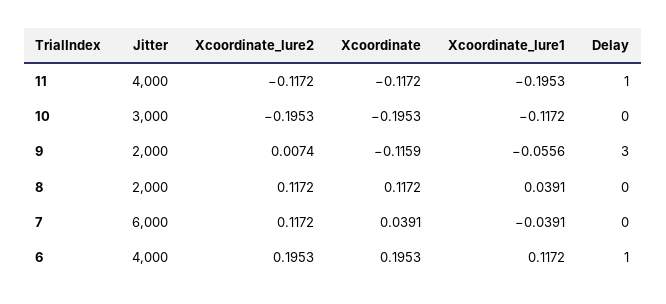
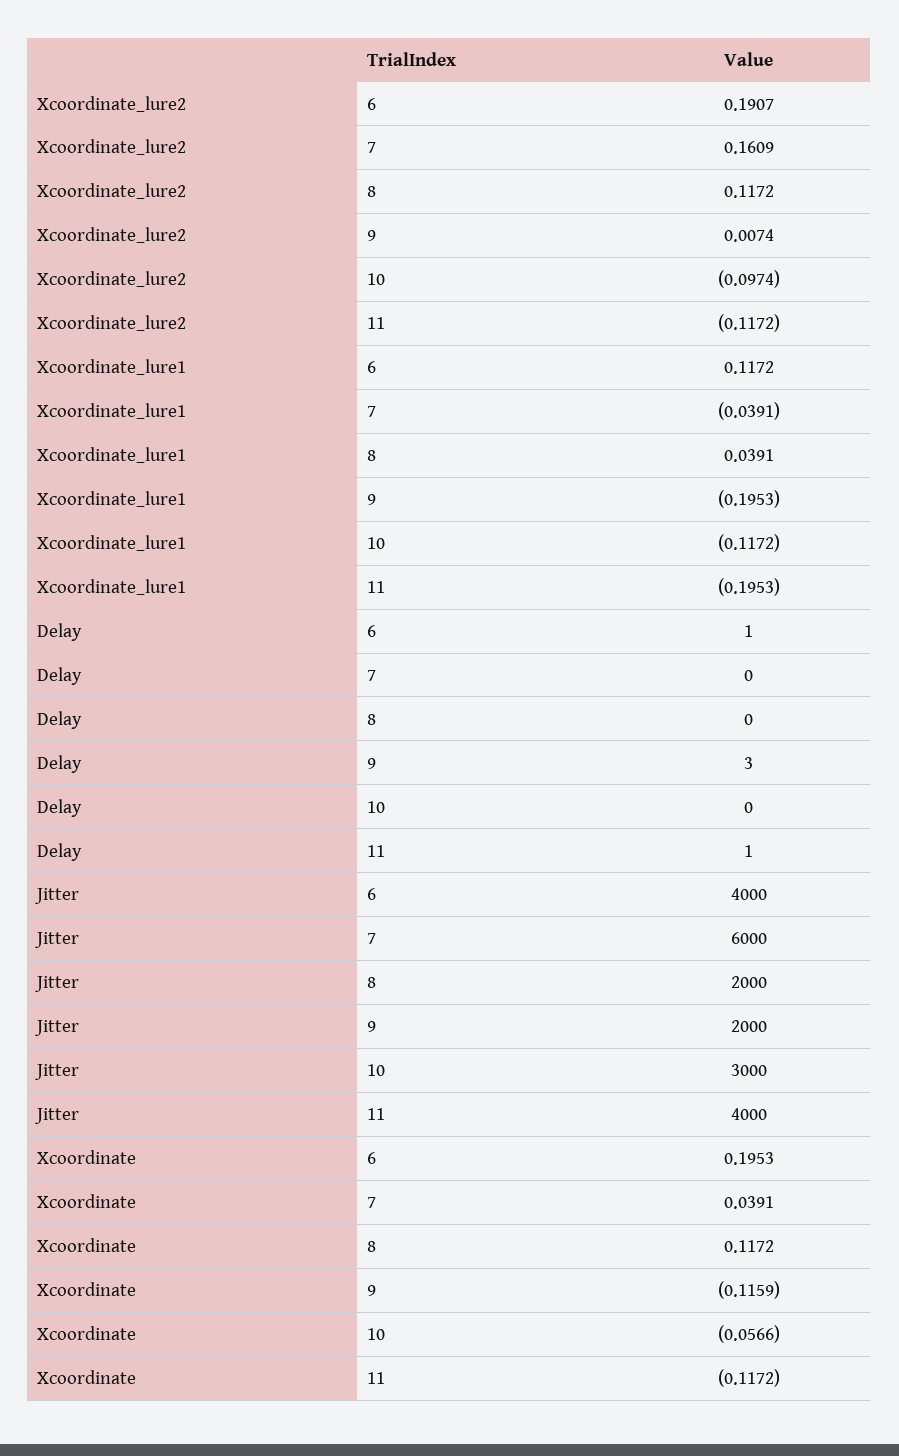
  {
    "Jitter": {
      "11": 4000,
      "10": 3000,
      "9": 2000,
      "8": 2000,
      "7": 6000,
      "6": 4000
    },
    "Xcoordinate_lure2": {
      "11": -0.1172,
-     "10": -0.1953,
+     "10": -0.0974,
      "9": 0.0074,
      "8": 0.1172,
-     "7": 0.1172,
+     "7": 0.1609,
-     "6": 0.1953
+     "6": 0.1907
    },
    "Xcoordinate": {
      "11": -0.1172,
-     "10": -0.1953,
+     "10": -0.0566,
      "9": -0.1159,
      "8": 0.1172,
      "7": 0.0391,
      "6": 0.1953
    },
    "Xcoordinate_lure1": {
      "11": -0.1953,
      "10": -0.1172,
-     "9": -0.0556,
+     "9": -0.1953,
      "8": 0.0391,
      "7": -0.0391,
      "6": 0.1172
    },
    "Delay": {
      "11": 1,
      "10": 0,
      "9": 3,
      "8": 0,
      "7": 0,
      "6": 1
    }
  }

